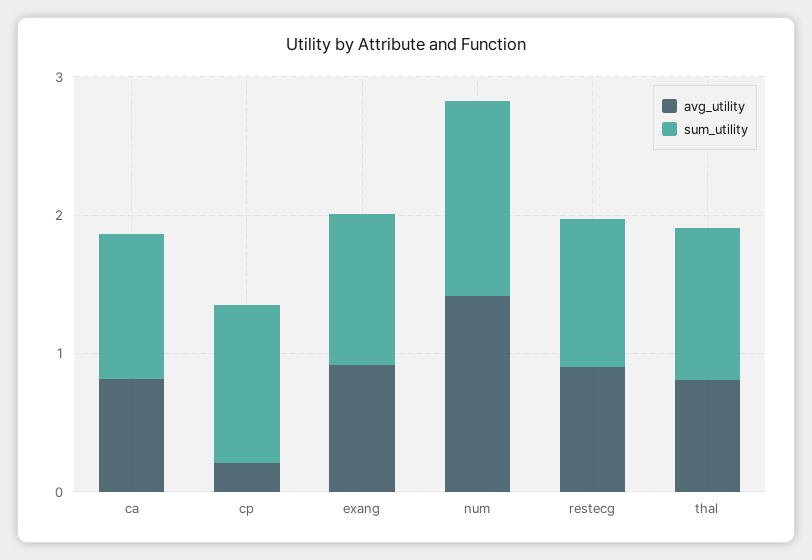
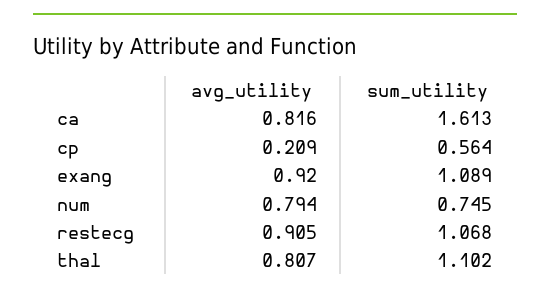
  {
    "avg_utility": {
      "ca": 0.816,
      "cp": 0.209,
      "exang": 0.92,
-     "num": 1.4,
+     "num": 0.794,
      "restecg": 0.905,
      "thal": 0.807
    },
    "sum_utility": {
-     "ca": 1,
+     "ca": 1.613,
-     "cp": 1.2,
+     "cp": 0.564,
      "exang": 1.089,
-     "num": 1.4,
+     "num": 0.745,
      "restecg": 1.068,
      "thal": 1.102
    }
  }

